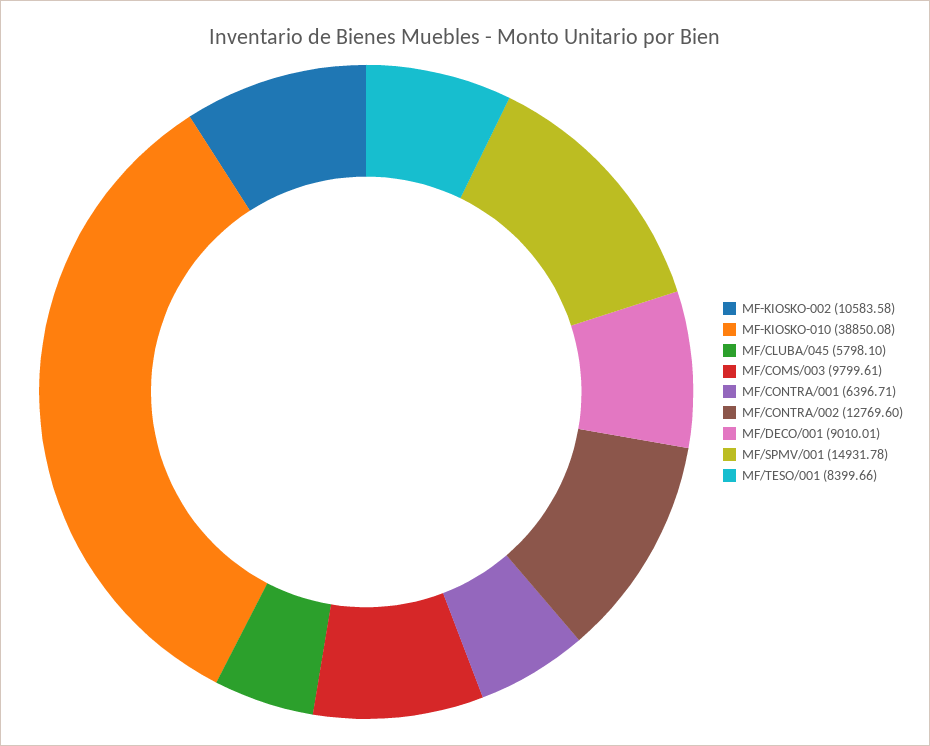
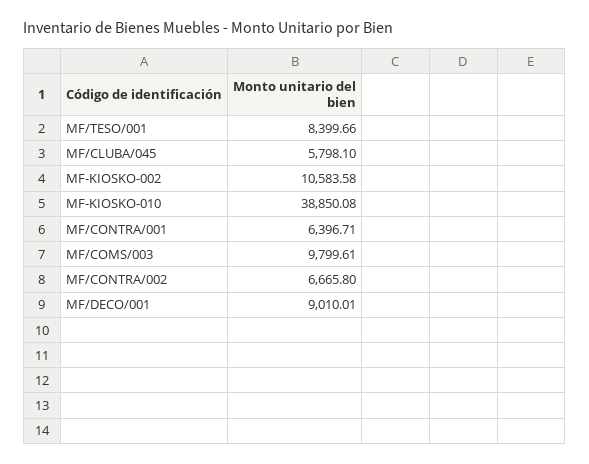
  {
    "MF-KIOSKO-002": 10583.58,
    "MF-KIOSKO-010": 38850.08,
    "MF/CLUBA/045": 5798.1,
    "MF/COMS/003": 9799.61,
    "MF/CONTRA/001": 6396.71,
-   "MF/CONTRA/002": 12769.6,
+   "MF/CONTRA/002": 6665.8,
    "MF/DECO/001": 9010.01,
-   "MF/SPMV/001": 14931.78,
    "MF/TESO/001": 8399.66
  }

